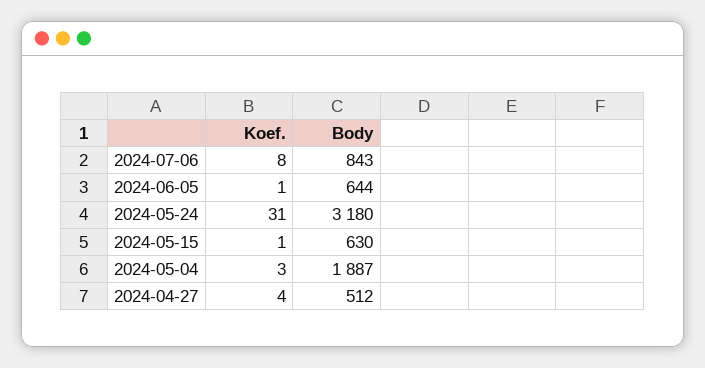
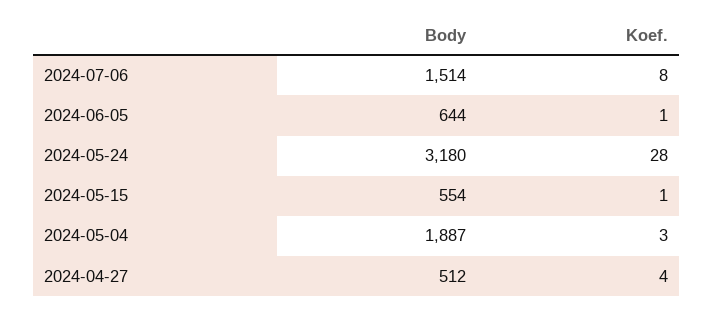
  {
    "Koef.": {
      "2024-07-06": 8,
      "2024-06-05": 1,
-     "2024-05-24": 31,
+     "2024-05-24": 28,
      "2024-05-15": 1,
      "2024-05-04": 3,
      "2024-04-27": 4
    },
    "Body": {
-     "2024-07-06": 843,
+     "2024-07-06": 1514,
      "2024-06-05": 644,
      "2024-05-24": 3180,
-     "2024-05-15": 630,
+     "2024-05-15": 554,
      "2024-05-04": 1887,
      "2024-04-27": 512
    }
  }

